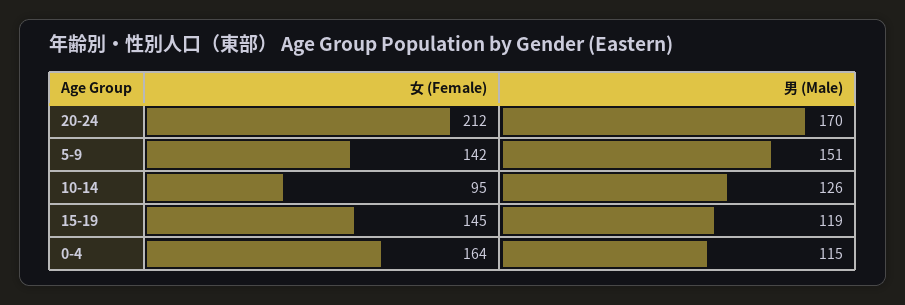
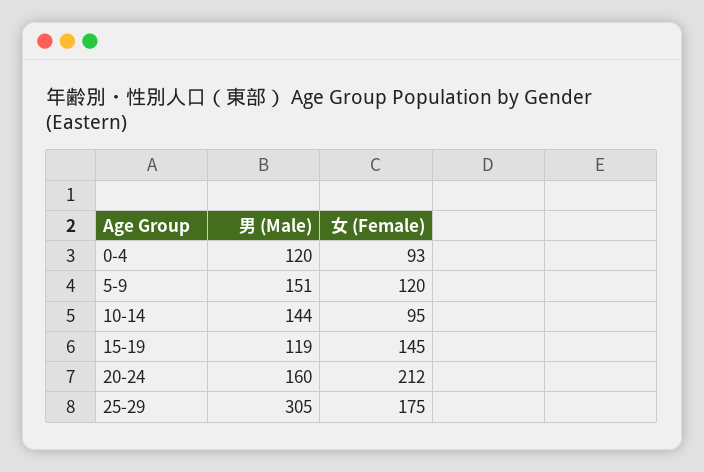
  {
    "女 (Female)": {
      "20-24": 212,
-     "5-9": 142,
+     "5-9": 120,
      "10-14": 95,
      "15-19": 145,
-     "0-4": 164
+     "0-4": 93,
+     "25-29": 175
    },
    "男 (Male)": {
-     "20-24": 170,
+     "20-24": 160,
      "5-9": 151,
-     "10-14": 126,
+     "10-14": 144,
      "15-19": 119,
-     "0-4": 115
+     "0-4": 120,
+     "25-29": 305
    }
  }

